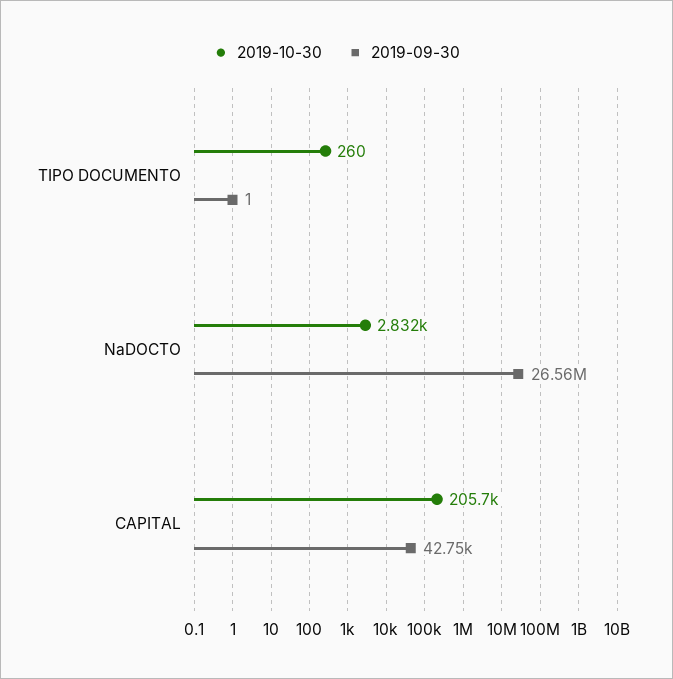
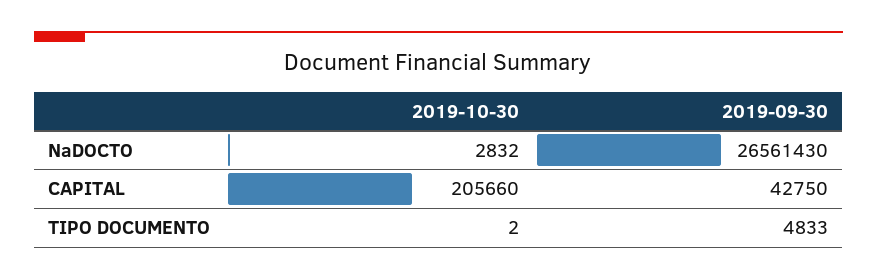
  {
    "2019-10-30": {
-     "TIPO DOCUMENTO": 260,
+     "TIPO DOCUMENTO": 2,
      "NaDOCTO": 2832,
      "CAPITAL": 205660
    },
    "2019-09-30": {
-     "TIPO DOCUMENTO": 1,
+     "TIPO DOCUMENTO": 4833,
      "NaDOCTO": 26561430,
      "CAPITAL": 42750
    }
  }

